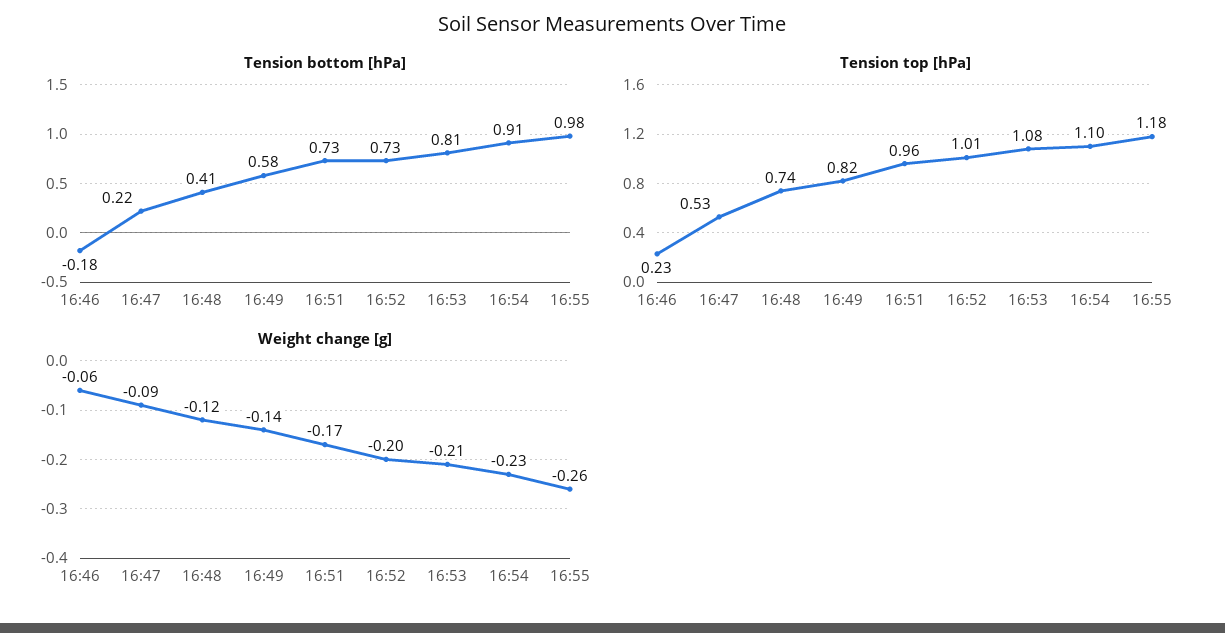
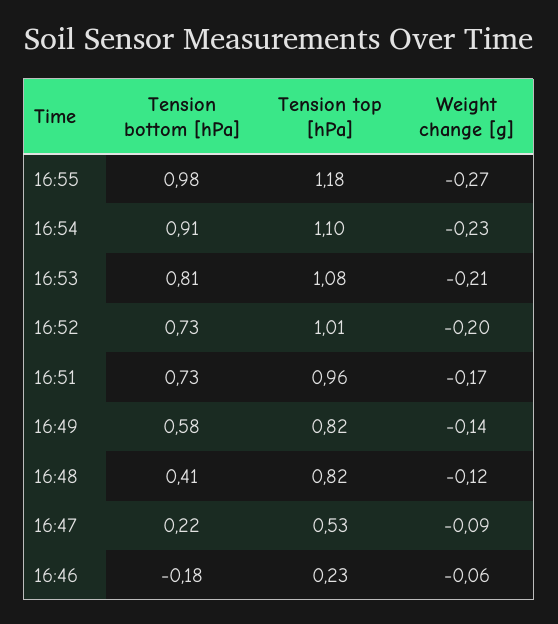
  {
    "Tension bottom [hPa]": {
      "16:46": -0.18,
      "16:47": 0.22,
      "16:48": 0.41,
      "16:49": 0.58,
      "16:51": 0.73,
      "16:52": 0.73,
      "16:53": 0.81,
      "16:54": 0.91,
      "16:55": 0.98
    },
    "Tension top [hPa]": {
      "16:46": 0.23,
      "16:47": 0.53,
-     "16:48": 0.74,
+     "16:48": 0.82,
      "16:49": 0.82,
      "16:51": 0.96,
      "16:52": 1.01,
      "16:53": 1.08,
      "16:54": 1.1,
      "16:55": 1.18
    },
    "Weight change [g]": {
      "16:46": -0.06,
      "16:47": -0.09,
      "16:48": -0.12,
      "16:49": -0.14,
      "16:51": -0.17,
      "16:52": -0.2,
      "16:53": -0.21,
      "16:54": -0.23,
-     "16:55": -0.26
+     "16:55": -0.27
    }
  }

